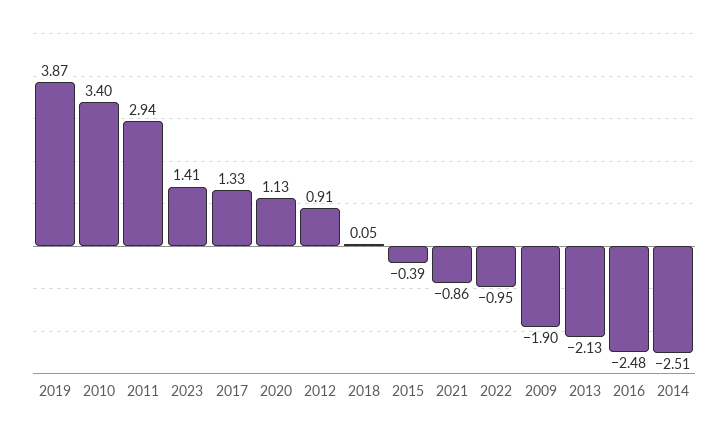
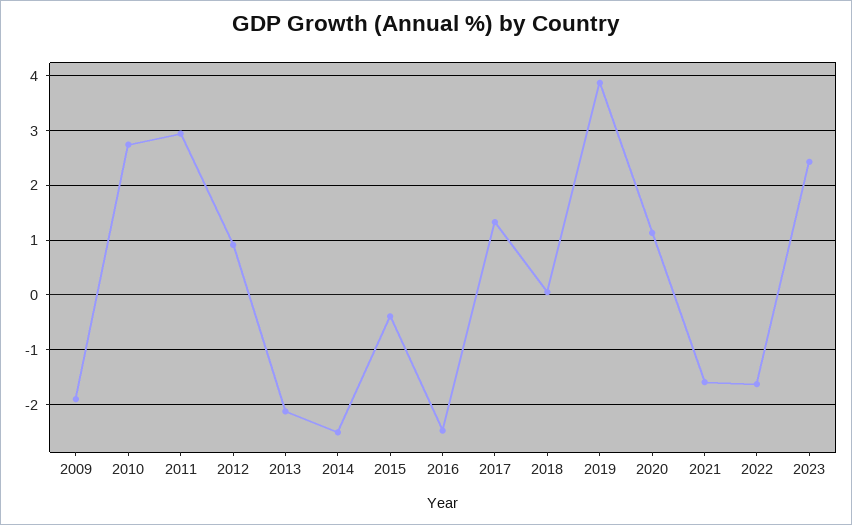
  {
    "2019": 3.87,
-   "2010": 3.4,
+   "2010": 2.8,
    "2011": 2.94,
-   "2023": 1.41,
+   "2023": 2.4,
    "2017": 1.33,
    "2020": 1.13,
    "2012": 0.91,
    "2018": 0.05,
    "2015": -0.39,
-   "2021": -0.86,
+   "2021": -1.6,
-   "2022": -0.95,
+   "2022": -1.6,
    "2009": -1.9,
    "2013": -2.13,
    "2016": -2.48,
    "2014": -2.51
  }

